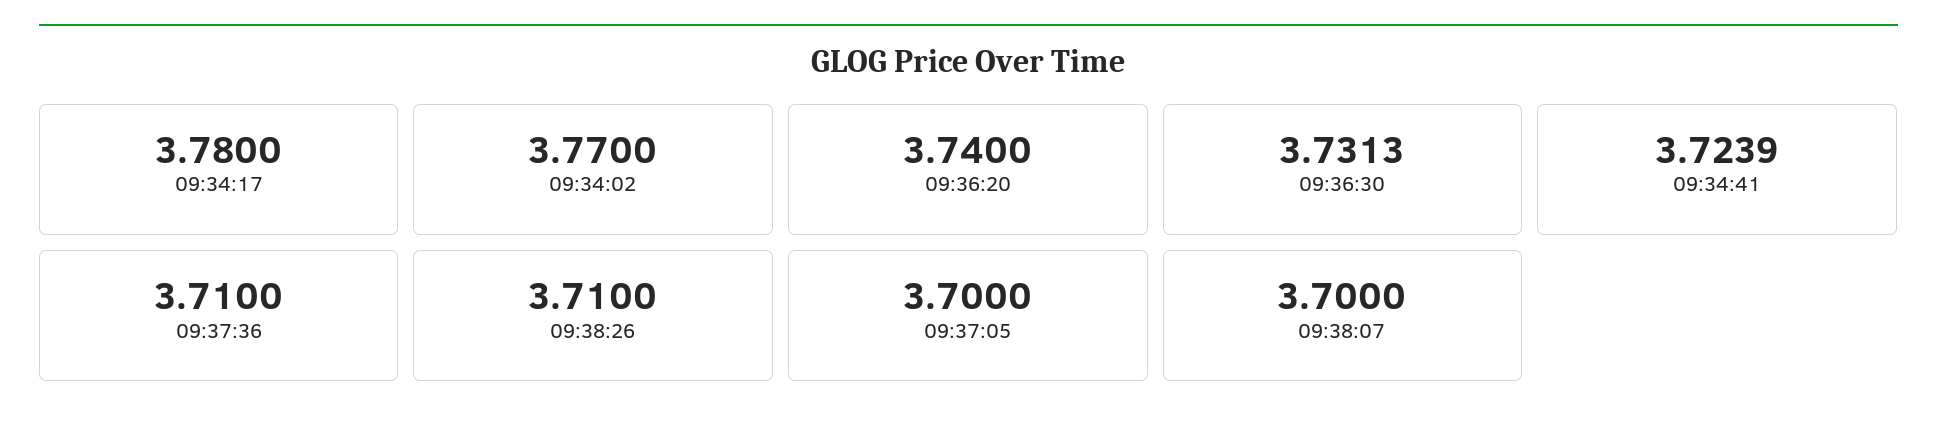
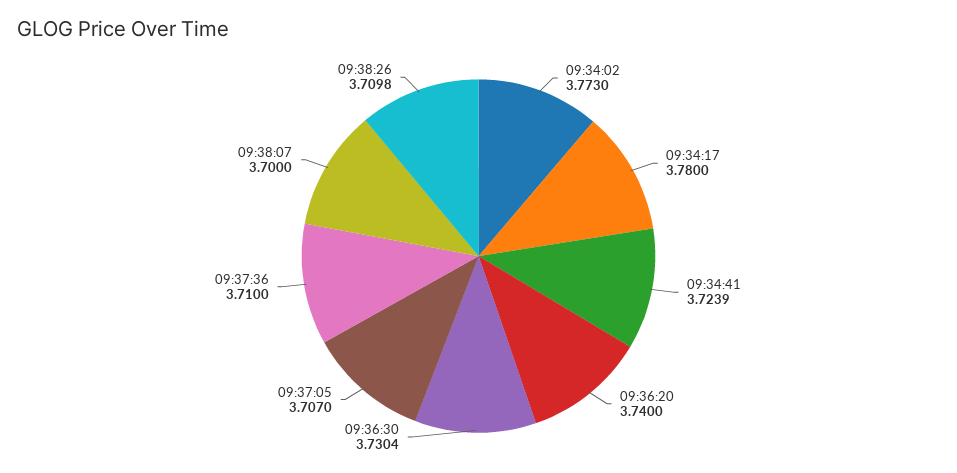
  {
    "09:34:17": 3.78,
-   "09:34:02": 3.77,
+   "09:34:02": 3.773,
    "09:36:20": 3.74,
-   "09:36:30": 3.7313,
+   "09:36:30": 3.7304,
    "09:34:41": 3.7239,
    "09:37:36": 3.71,
-   "09:38:26": 3.71,
+   "09:38:26": 3.7098,
-   "09:37:05": 3.7,
+   "09:37:05": 3.707,
    "09:38:07": 3.7
  }

